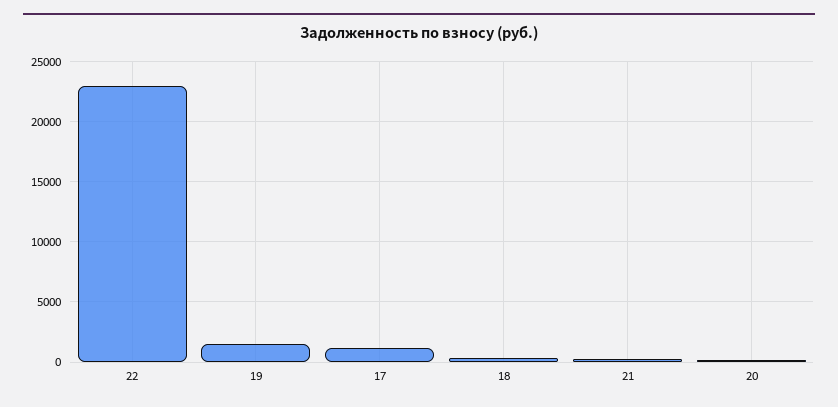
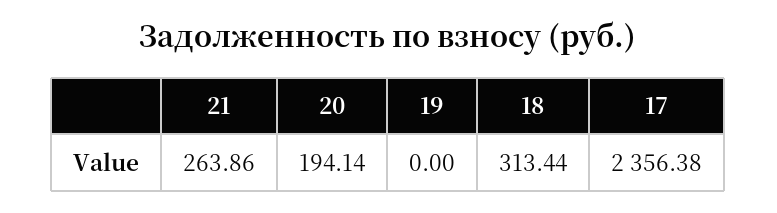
  {
-   "22": 23000,
-   "19": 1500,
+   "19": 0,
-   "17": 1000,
+   "17": 2356.38,
    "18": 313.44,
    "21": 263.86,
    "20": 194.14
  }

